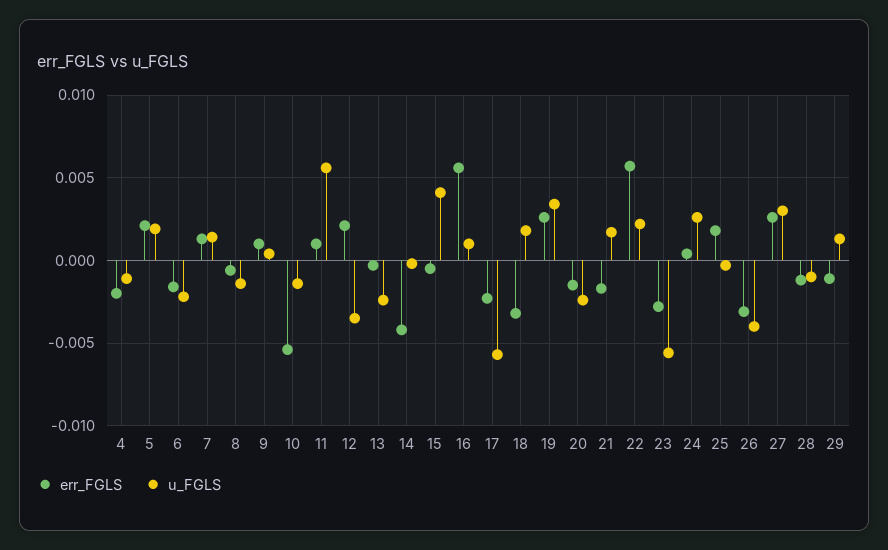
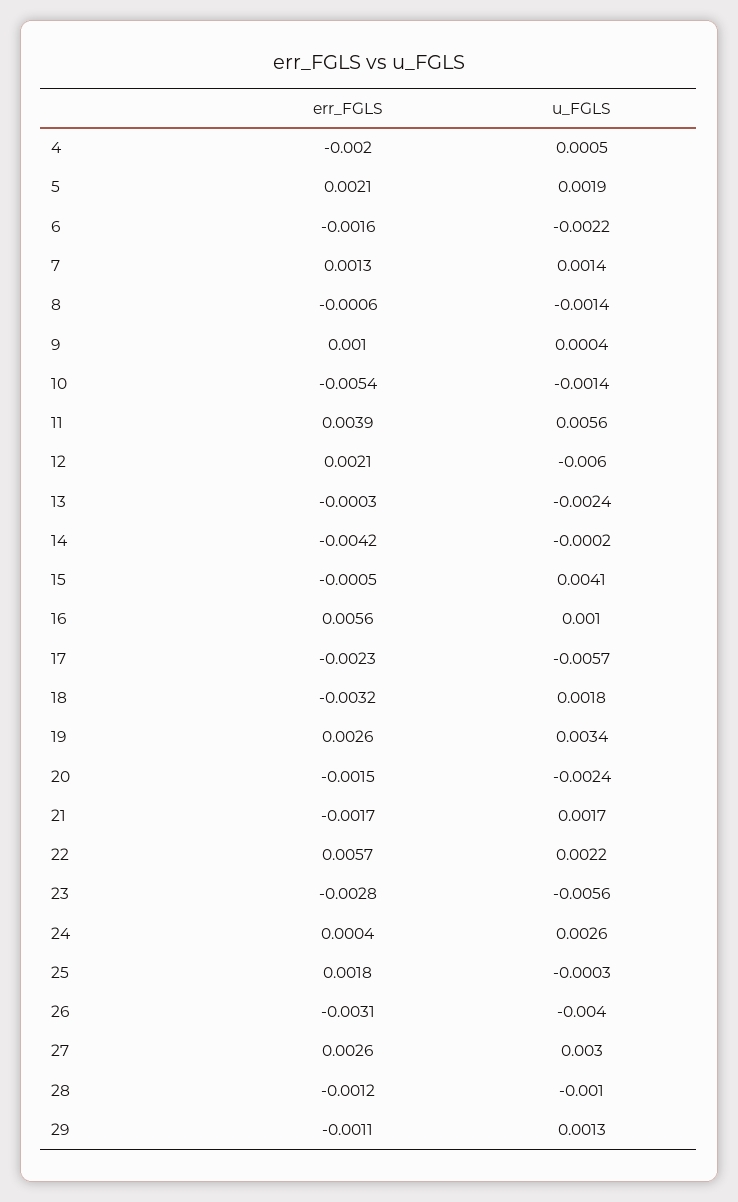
  {
    "err_FGLS": {
      "4": -0.002,
      "5": 0.0021,
      "6": -0.0016,
      "7": 0.0013,
      "8": -0.0006,
      "9": 0.001,
      "10": -0.0054,
-     "11": 0.001,
+     "11": 0.0039,
      "12": 0.0021,
      "13": -0.0003,
      "14": -0.0042,
      "15": -0.0005,
      "16": 0.0056,
      "17": -0.0023,
      "18": -0.0032,
      "19": 0.0026,
      "20": -0.0015,
      "21": -0.0017,
      "22": 0.0057,
      "23": -0.0028,
      "24": 0.0004,
      "25": 0.0018,
      "26": -0.0031,
      "27": 0.0026,
      "28": -0.0012,
      "29": -0.0011
    },
    "u_FGLS": {
-     "4": -0.001,
+     "4": 0.0005,
      "5": 0.0019,
      "6": -0.0022,
      "7": 0.0014,
      "8": -0.0014,
      "9": 0.0004,
      "10": -0.0014,
      "11": 0.0056,
-     "12": -0.0035,
+     "12": -0.006,
      "13": -0.0024,
      "14": -0.0002,
      "15": 0.0041,
      "16": 0.001,
      "17": -0.0057,
      "18": 0.0018,
      "19": 0.0034,
      "20": -0.0024,
      "21": 0.0017,
      "22": 0.0022,
      "23": -0.0056,
      "24": 0.0026,
      "25": -0.0003,
      "26": -0.004,
      "27": 0.003,
      "28": -0.001,
      "29": 0.0013
    }
  }

